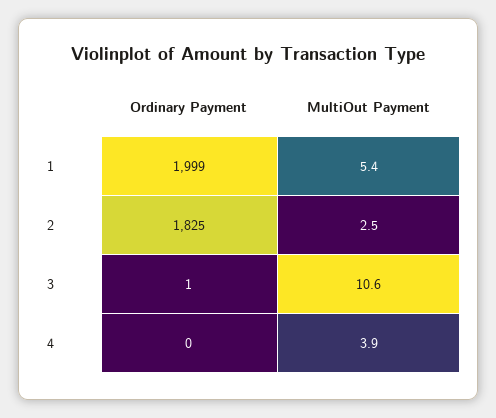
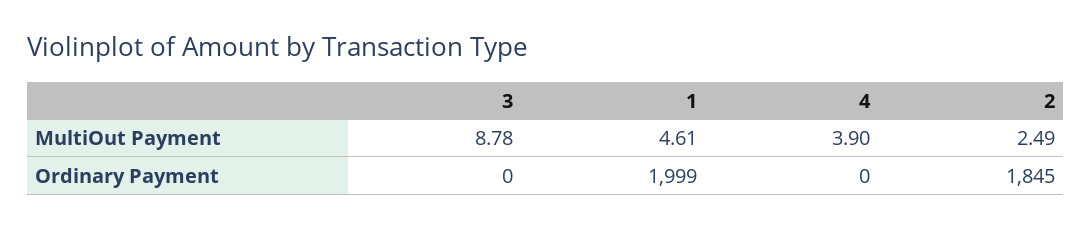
  {
    "Ordinary Payment": {
      "1": 1999,
-     "2": 1825,
+     "2": 1845,
-     "3": 1,
+     "3": 0,
      "4": 0
    },
    "MultiOut Payment": {
-     "1": 5.4,
+     "1": 4.61,
      "2": 2.49,
-     "3": 10.6,
+     "3": 8.78,
      "4": 3.9
    }
  }

